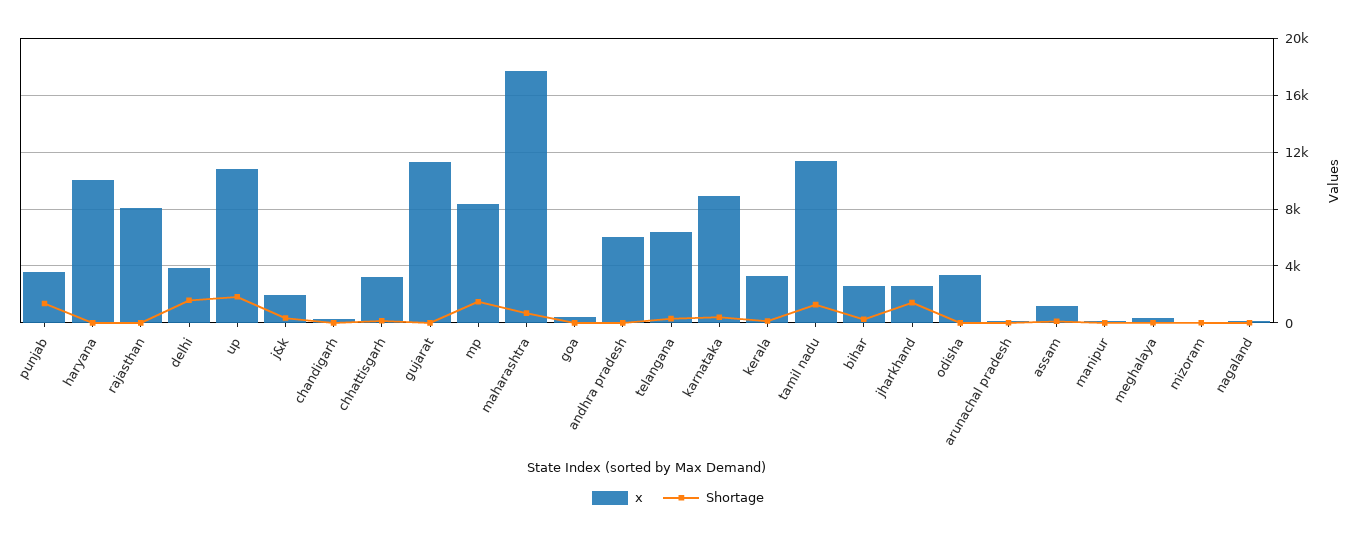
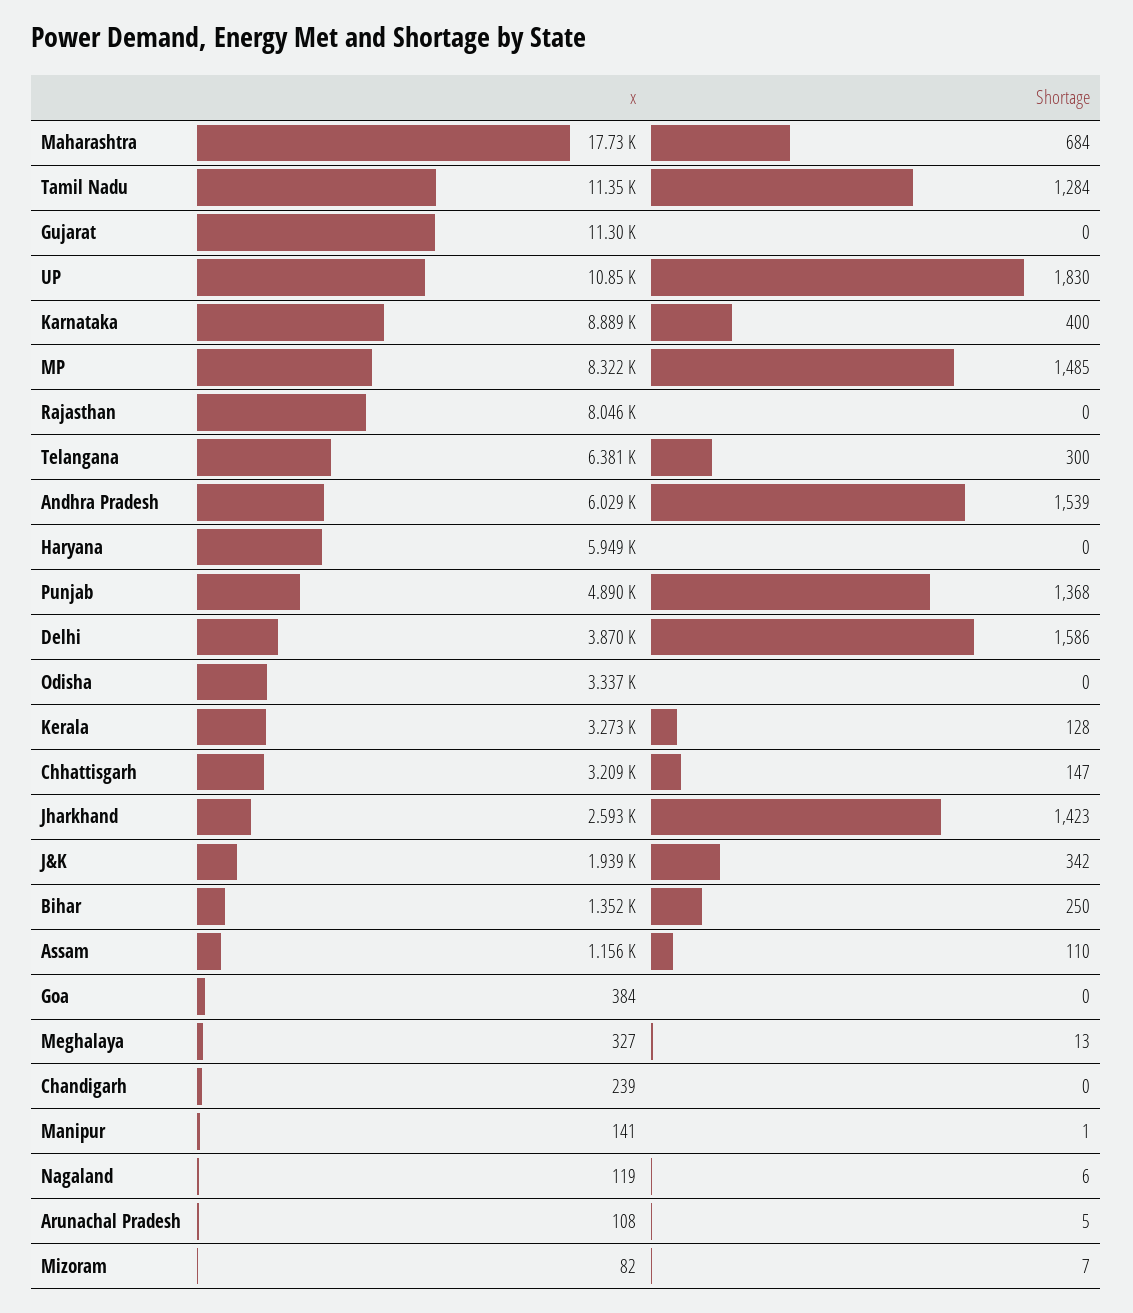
  {
    "x": {
-     "punjab": 3500,
+     "punjab": 4890,
-     "haryana": 10000,
+     "haryana": 5949,
      "rajasthan": 8046,
      "delhi": 3870,
      "up": 10850,
      "j&k": 1939,
      "chandigarh": 239,
      "chhattisgarh": 3209,
      "gujarat": 11300,
      "mp": 8322,
      "maharashtra": 17730,
      "goa": 384,
      "andhra pradesh": 6029,
      "telangana": 6381,
      "karnataka": 8889,
      "kerala": 3273,
      "tamil nadu": 11350,
-     "bihar": 2500,
+     "bihar": 1352,
      "jharkhand": 2593,
      "odisha": 3337,
      "arunachal pradesh": 108,
      "assam": 1156,
      "manipur": 141,
      "meghalaya": 327,
      "mizoram": 82,
      "nagaland": 119
    },
    "Shortage": {
      "punjab": 1368,
      "haryana": 0,
      "rajasthan": 0,
      "delhi": 1586,
      "up": 1830,
      "j&k": 342,
      "chandigarh": 0,
      "chhattisgarh": 147,
      "gujarat": 0,
      "mp": 1485,
      "maharashtra": 684,
      "goa": 0,
-     "andhra pradesh": 0,
+     "andhra pradesh": 1539,
      "telangana": 300,
      "karnataka": 400,
      "kerala": 128,
      "tamil nadu": 1284,
      "bihar": 250,
      "jharkhand": 1423,
      "odisha": 0,
      "arunachal pradesh": 5,
      "assam": 110,
      "manipur": 1,
      "meghalaya": 13,
      "mizoram": 7,
      "nagaland": 6
    }
  }

